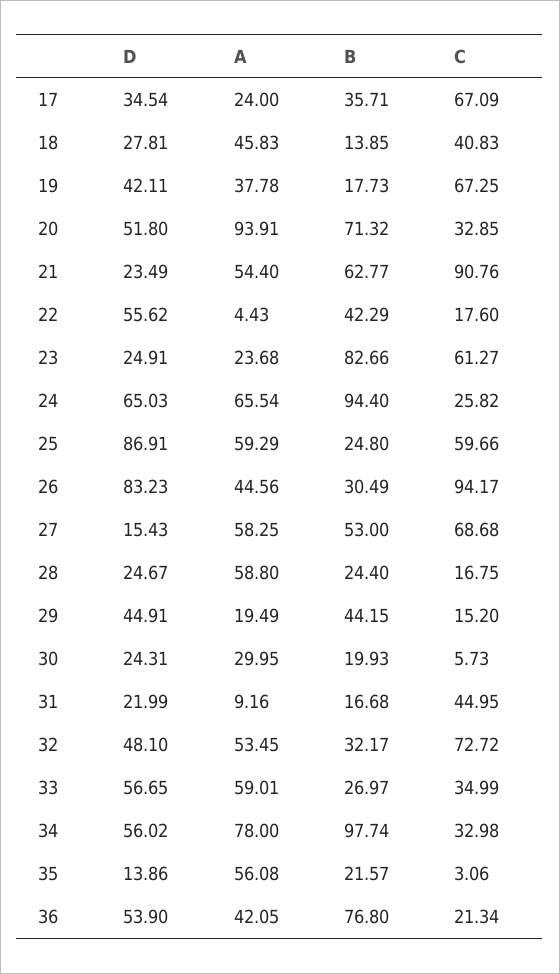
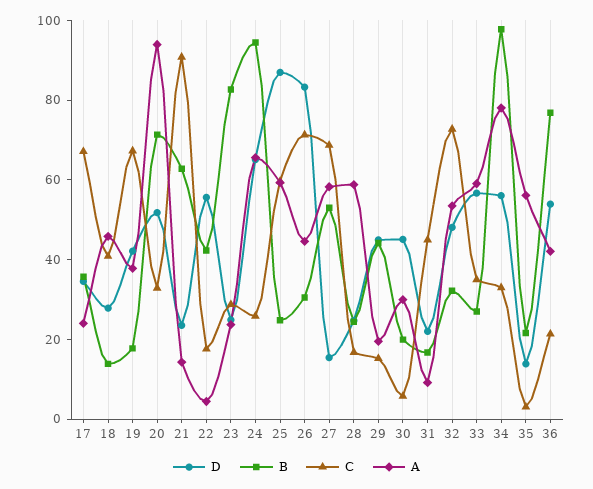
  {
    "D": {
      "17": 34.54,
      "18": 27.81,
      "19": 42.11,
      "20": 51.8,
      "21": 23.49,
      "22": 55.62,
      "23": 24.91,
      "24": 65.03,
      "25": 86.91,
      "26": 83.23,
      "27": 15.43,
      "28": 24.67,
      "29": 44.91,
-     "30": 24.31,
+     "30": 45,
      "31": 21.99,
      "32": 48.1,
      "33": 56.65,
      "34": 56.02,
      "35": 13.86,
      "36": 53.9
    },
    "A": {
      "17": 24,
      "18": 45.83,
      "19": 37.78,
      "20": 93.91,
-     "21": 54.4,
+     "21": 15,
      "22": 4.43,
      "23": 23.68,
      "24": 65.54,
      "25": 59.29,
      "26": 44.56,
      "27": 58.25,
      "28": 58.8,
      "29": 19.49,
      "30": 29.95,
      "31": 9.16,
      "32": 53.45,
      "33": 59.01,
      "34": 78,
      "35": 56.08,
      "36": 42.05
    },
    "B": {
      "17": 35.71,
      "18": 13.85,
      "19": 17.73,
      "20": 71.32,
      "21": 62.77,
      "22": 42.29,
      "23": 82.66,
      "24": 94.4,
      "25": 24.8,
      "26": 30.49,
      "27": 53,
      "28": 24.4,
      "29": 44.15,
      "30": 19.93,
      "31": 16.68,
      "32": 32.17,
      "33": 26.97,
      "34": 97.74,
      "35": 21.57,
      "36": 76.8
    },
    "C": {
      "17": 67.09,
      "18": 40.83,
      "19": 67.25,
      "20": 32.85,
      "21": 90.76,
      "22": 17.6,
-     "23": 61.27,
+     "23": 30,
      "24": 25.82,
      "25": 59.66,
-     "26": 94.17,
+     "26": 70,
      "27": 68.68,
      "28": 16.75,
      "29": 15.2,
      "30": 5.73,
      "31": 44.95,
      "32": 72.72,
      "33": 34.99,
      "34": 32.98,
      "35": 3.06,
      "36": 21.34
    }
  }

